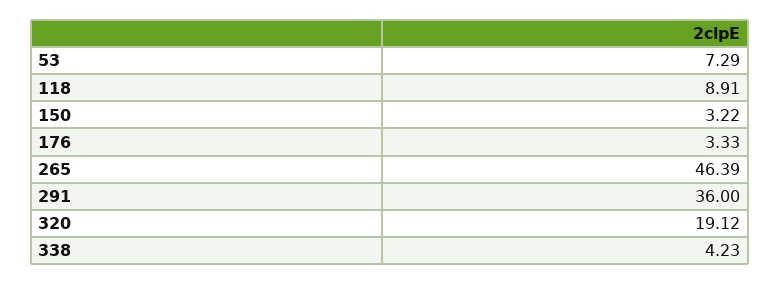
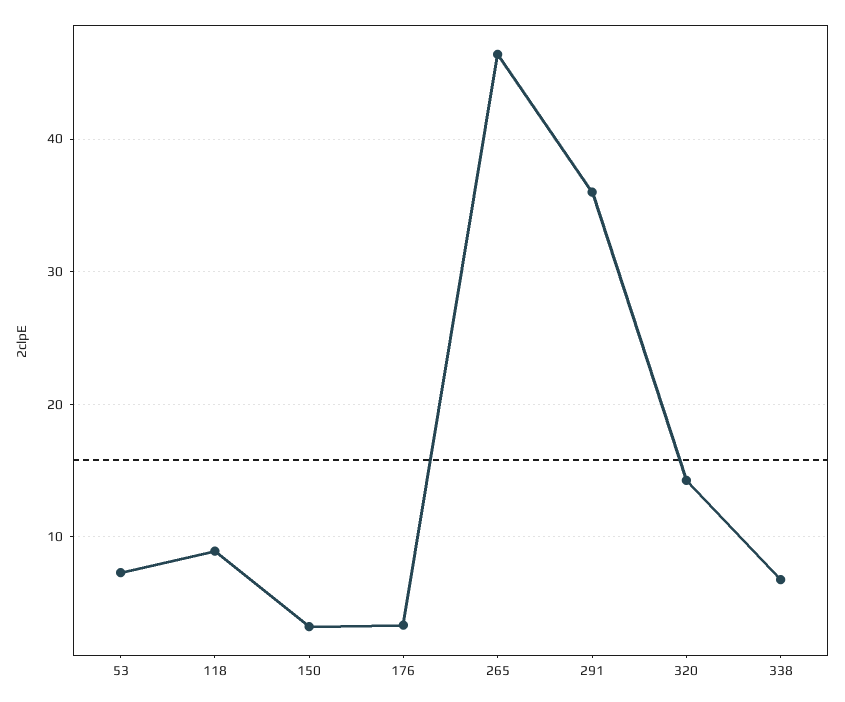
  {
    "53": 7.29,
    "118": 8.91,
    "150": 3.22,
    "176": 3.33,
    "265": 46.39,
    "291": 36,
-   "320": 19.12,
+   "320": 14,
-   "338": 4.23
+   "338": 7
  }

